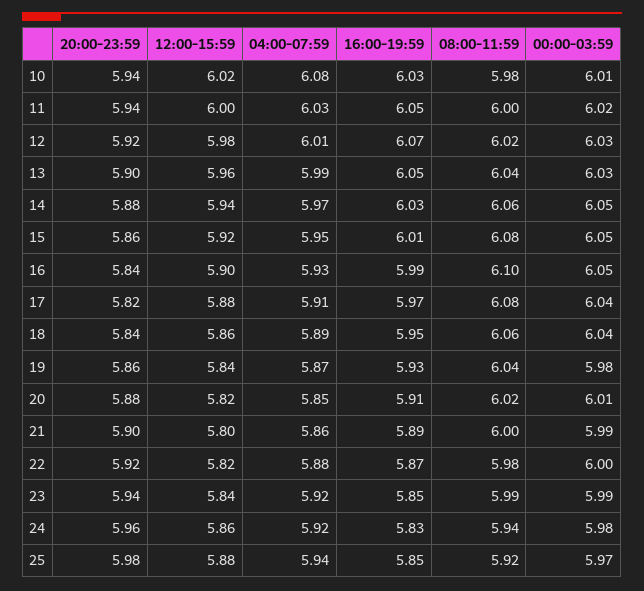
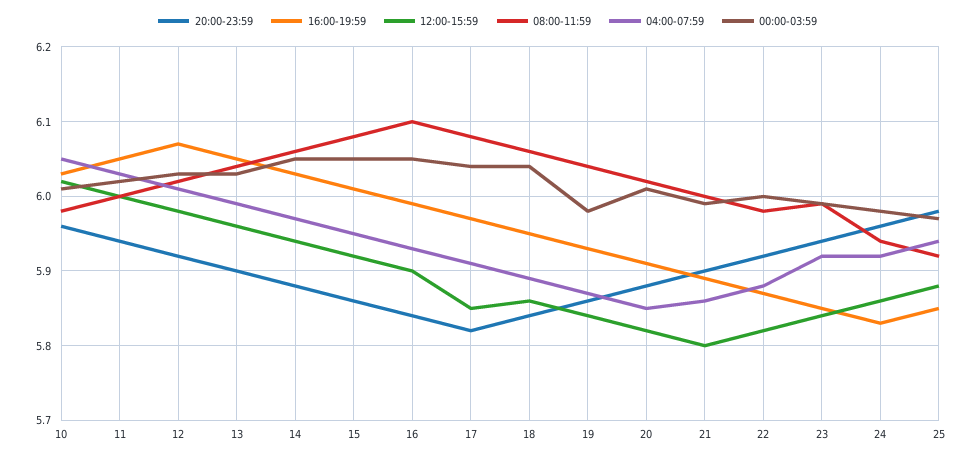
  {
    "20:00-23:59": {
-     "10": 5.94,
+     "10": 5.96,
      "11": 5.94,
      "12": 5.92,
      "13": 5.9,
      "14": 5.88,
      "15": 5.86,
      "16": 5.84,
      "17": 5.82,
      "18": 5.84,
      "19": 5.86,
      "20": 5.88,
      "21": 5.9,
      "22": 5.92,
      "23": 5.94,
      "24": 5.96,
      "25": 5.98
    },
    "12:00-15:59": {
      "10": 6.02,
      "11": 6,
      "12": 5.98,
      "13": 5.96,
      "14": 5.94,
      "15": 5.92,
      "16": 5.9,
-     "17": 5.88,
+     "17": 5.85,
      "18": 5.86,
      "19": 5.84,
      "20": 5.82,
      "21": 5.8,
      "22": 5.82,
      "23": 5.84,
      "24": 5.86,
      "25": 5.88
    },
    "04:00-07:59": {
-     "10": 6.08,
+     "10": 6.05,
      "11": 6.03,
      "12": 6.01,
      "13": 5.99,
      "14": 5.97,
      "15": 5.95,
      "16": 5.93,
      "17": 5.91,
      "18": 5.89,
      "19": 5.87,
      "20": 5.85,
      "21": 5.86,
      "22": 5.88,
      "23": 5.92,
      "24": 5.92,
      "25": 5.94
    },
    "16:00-19:59": {
      "10": 6.03,
      "11": 6.05,
      "12": 6.07,
      "13": 6.05,
      "14": 6.03,
      "15": 6.01,
      "16": 5.99,
      "17": 5.97,
      "18": 5.95,
      "19": 5.93,
      "20": 5.91,
      "21": 5.89,
      "22": 5.87,
      "23": 5.85,
      "24": 5.83,
      "25": 5.85
    },
    "08:00-11:59": {
      "10": 5.98,
      "11": 6,
      "12": 6.02,
      "13": 6.04,
      "14": 6.06,
      "15": 6.08,
      "16": 6.1,
      "17": 6.08,
      "18": 6.06,
      "19": 6.04,
      "20": 6.02,
      "21": 6,
      "22": 5.98,
      "23": 5.99,
      "24": 5.94,
      "25": 5.92
    },
    "00:00-03:59": {
      "10": 6.01,
      "11": 6.02,
      "12": 6.03,
      "13": 6.03,
      "14": 6.05,
      "15": 6.05,
      "16": 6.05,
      "17": 6.04,
      "18": 6.04,
      "19": 5.98,
      "20": 6.01,
      "21": 5.99,
      "22": 6,
      "23": 5.99,
      "24": 5.98,
      "25": 5.97
    }
  }

